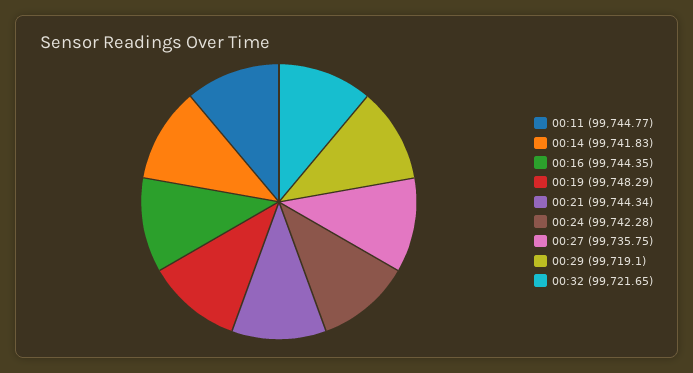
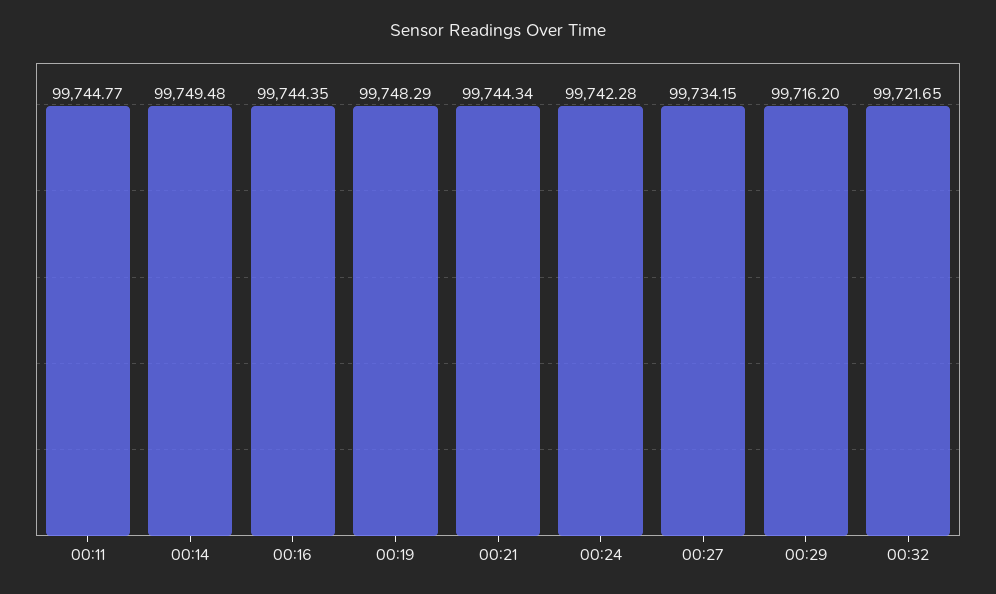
  {
    "00:11": 99744.77,
-   "00:14": 99741.83,
+   "00:14": 99749.48,
    "00:16": 99744.35,
    "00:19": 99748.29,
    "00:21": 99744.34,
    "00:24": 99742.28,
-   "00:27": 99735.75,
+   "00:27": 99734.15,
-   "00:29": 99719.1,
+   "00:29": 99716.2,
    "00:32": 99721.65
  }

